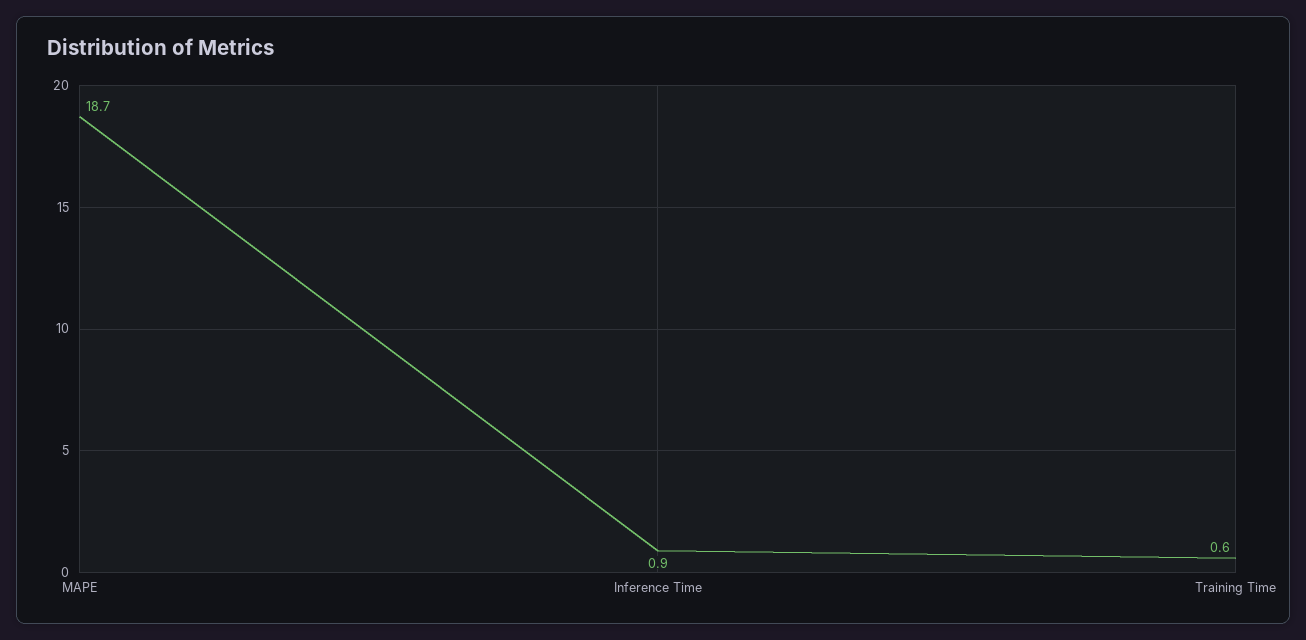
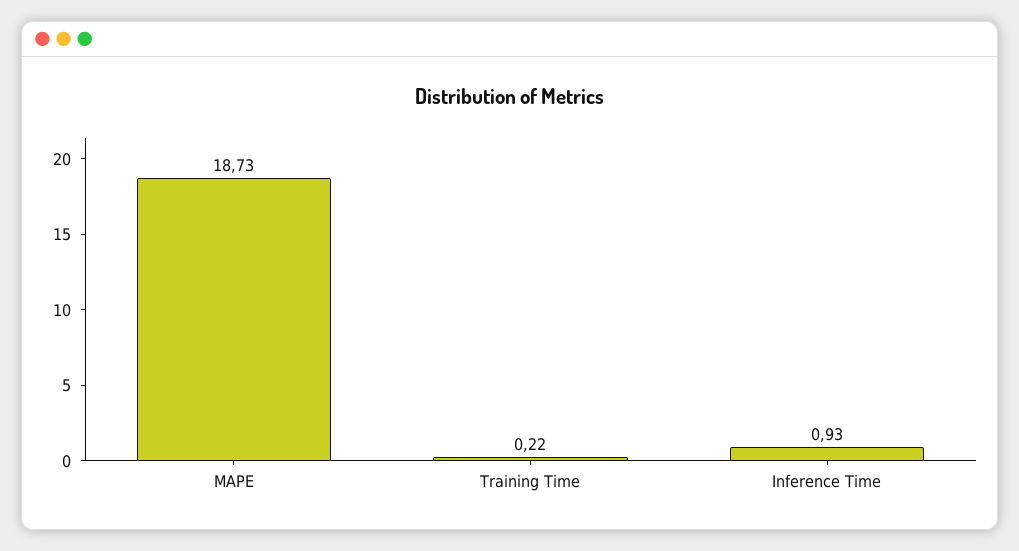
  {
    "MAPE": 18.73,
    "Inference Time": 0.93,
-   "Training Time": 0.6
+   "Training Time": 0.22
  }

